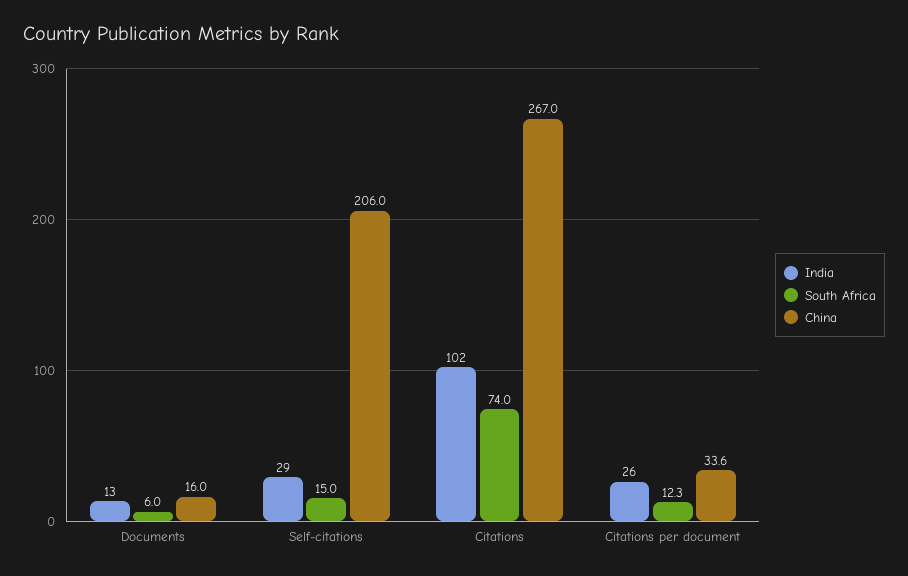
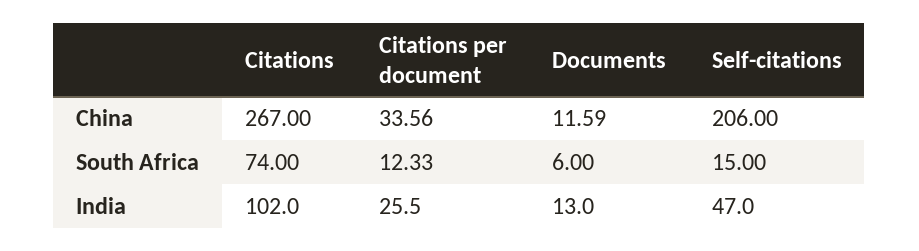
  {
    "India": {
      "Documents": 13,
-     "Self-citations": 29,
+     "Self-citations": 47,
      "Citations": 102,
      "Citations per document": 25.5
    },
    "South Africa": {
      "Documents": 6,
      "Self-citations": 15,
      "Citations": 74,
      "Citations per document": 12.33
    },
    "China": {
-     "Documents": 16,
+     "Documents": 11.59,
      "Self-citations": 206,
      "Citations": 267,
      "Citations per document": 33.56
    }
  }

